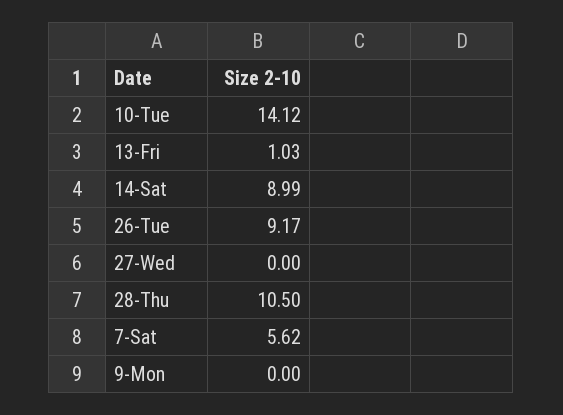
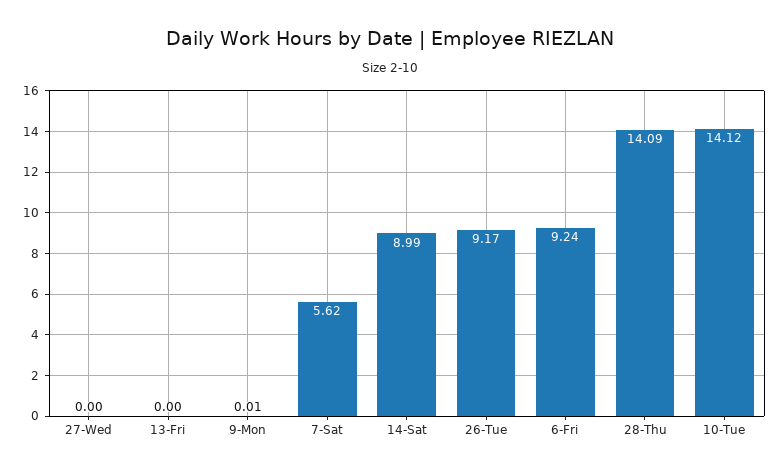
  {
    "10-Tue": 14.12,
-   "13-Fri": 1.03,
+   "13-Fri": 0,
    "14-Sat": 8.99,
    "26-Tue": 9.17,
    "27-Wed": 0,
-   "28-Thu": 10.5,
+   "28-Thu": 14.09,
    "7-Sat": 5.62,
-   "9-Mon": 0
+   "9-Mon": 0.01,
+   "6-Fri": 9.24
  }

